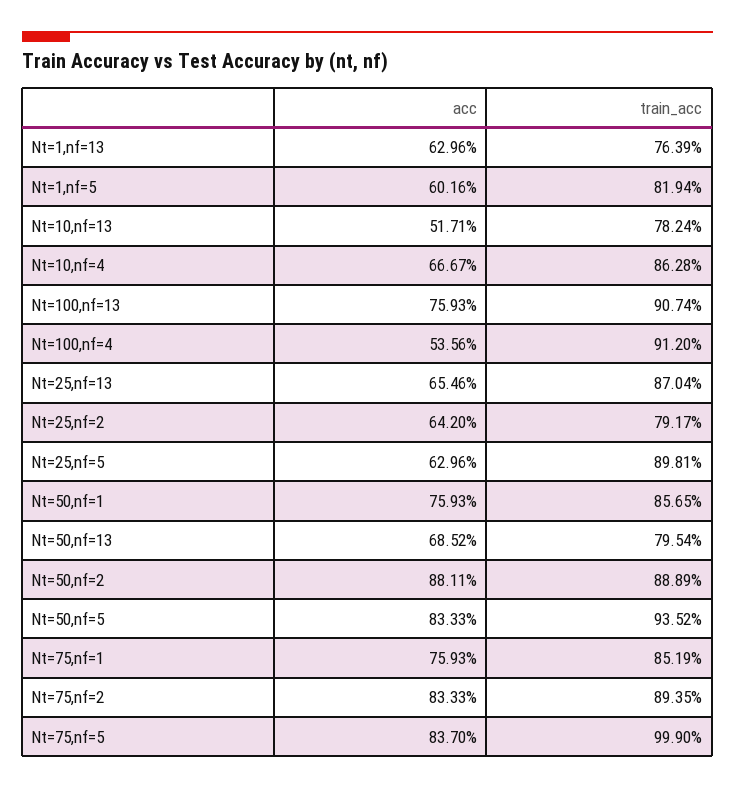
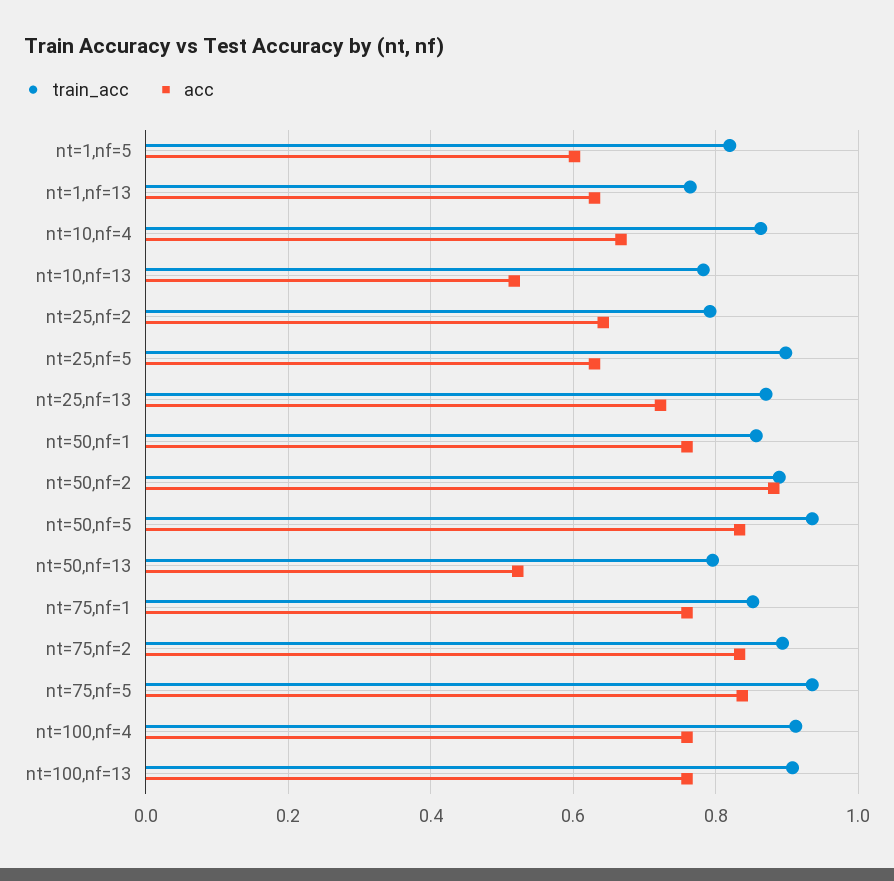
  {
    "acc": {
      "Nt=1,nf=13": 0.6296,
      "Nt=1,nf=5": 0.6016,
      "Nt=10,nf=13": 0.5171,
      "Nt=10,nf=4": 0.6667,
      "Nt=100,nf=13": 0.7593,
-     "Nt=100,nf=4": 0.5356,
+     "Nt=100,nf=4": 0.76,
-     "Nt=25,nf=13": 0.6546,
+     "Nt=25,nf=13": 0.72,
      "Nt=25,nf=2": 0.642,
      "Nt=25,nf=5": 0.6296,
      "Nt=50,nf=1": 0.7593,
-     "Nt=50,nf=13": 0.6852,
+     "Nt=50,nf=13": 0.52,
      "Nt=50,nf=2": 0.8811,
      "Nt=50,nf=5": 0.8333,
      "Nt=75,nf=1": 0.7593,
      "Nt=75,nf=2": 0.8333,
      "Nt=75,nf=5": 0.837
    },
    "train_acc": {
      "Nt=1,nf=13": 0.7639,
      "Nt=1,nf=5": 0.8194,
      "Nt=10,nf=13": 0.7824,
      "Nt=10,nf=4": 0.8628,
      "Nt=100,nf=13": 0.9074,
      "Nt=100,nf=4": 0.912,
      "Nt=25,nf=13": 0.8704,
      "Nt=25,nf=2": 0.7917,
      "Nt=25,nf=5": 0.8981,
      "Nt=50,nf=1": 0.8565,
      "Nt=50,nf=13": 0.7954,
      "Nt=50,nf=2": 0.8889,
      "Nt=50,nf=5": 0.9352,
      "Nt=75,nf=1": 0.8519,
      "Nt=75,nf=2": 0.8935,
-     "Nt=75,nf=5": 0.999
+     "Nt=75,nf=5": 0.94
    }
  }

